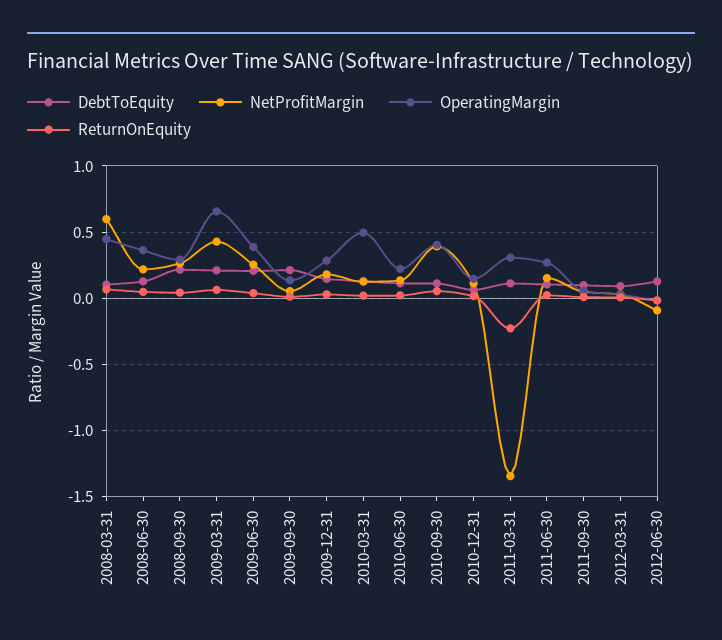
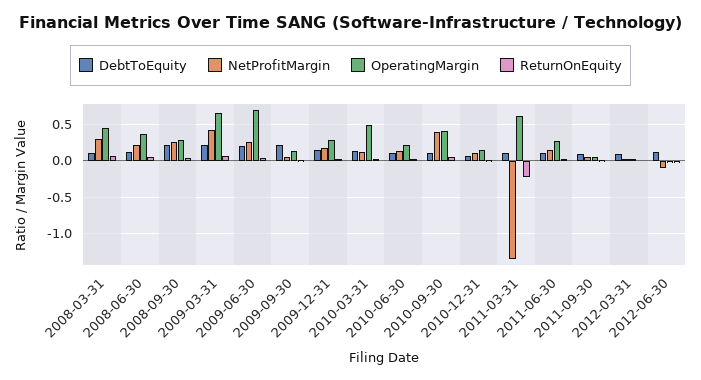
  {
    "DebtToEquity": {
      "2008-03-31": 0.1,
      "2008-06-30": 0.15,
      "2008-09-30": 0.2,
      "2009-03-31": 0.2,
      "2009-06-30": 0.2,
      "2009-09-30": 0.2,
      "2009-12-31": 0.15,
      "2010-03-31": 0.15,
      "2010-06-30": 0.1,
      "2010-09-30": 0.1,
      "2010-12-31": 0.05,
      "2011-03-31": 0.1,
      "2011-06-30": 0.1,
      "2011-09-30": 0.1,
      "2012-03-31": 0.1,
      "2012-06-30": 0.15
    },
    "NetProfitMargin": {
-     "2008-03-31": 0.6,
+     "2008-03-31": 0.3,
      "2008-06-30": 0.2,
      "2008-09-30": 0.25,
      "2009-03-31": 0.45,
      "2009-06-30": 0.25,
      "2009-09-30": 0.05,
      "2009-12-31": 0.2,
      "2010-03-31": 0.1,
      "2010-06-30": 0.15,
      "2010-09-30": 0.4,
      "2010-12-31": 0.1,
      "2011-03-31": -1.35,
      "2011-06-30": 0.15,
      "2011-09-30": 0.05,
      "2012-03-31": 0.05,
      "2012-06-30": -0.1
    },
    "OperatingMargin": {
      "2008-03-31": 0.45,
      "2008-06-30": 0.35,
      "2008-09-30": 0.3,
      "2009-03-31": 0.65,
-     "2009-06-30": 0.4,
+     "2009-06-30": 0.7,
      "2009-09-30": 0.15,
      "2009-12-31": 0.3,
      "2010-03-31": 0.5,
      "2010-06-30": 0.2,
      "2010-09-30": 0.4,
      "2010-12-31": 0.15,
-     "2011-03-31": 0.3,
+     "2011-03-31": 0.6,
      "2011-06-30": 0.25,
      "2011-09-30": 0.05,
      "2012-03-31": 0.05,
      "2012-06-30": 0
    },
    "ReturnOnEquity": {
      "2008-03-31": 0.05,
      "2008-06-30": 0.05,
      "2008-09-30": 0.05,
      "2009-03-31": 0.05,
      "2009-06-30": 0.05,
      "2009-09-30": 0,
      "2009-12-31": 0.05,
      "2010-03-31": 0,
      "2010-06-30": 0,
      "2010-09-30": 0.05,
      "2010-12-31": 0,
      "2011-03-31": -0.25,
      "2011-06-30": 0,
      "2011-09-30": 0,
      "2012-03-31": 0,
      "2012-06-30": 0
    }
  }

